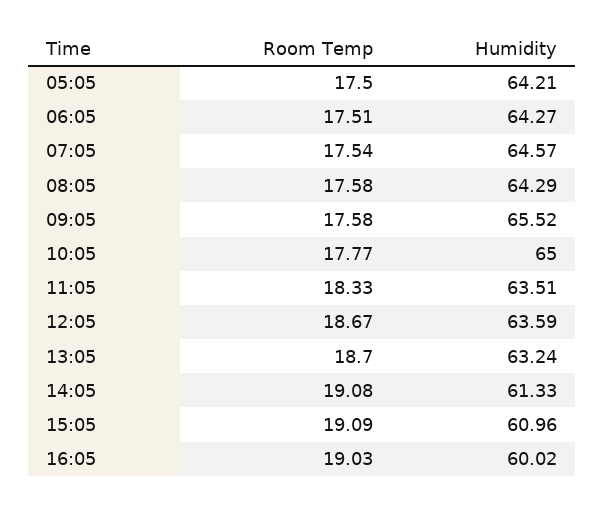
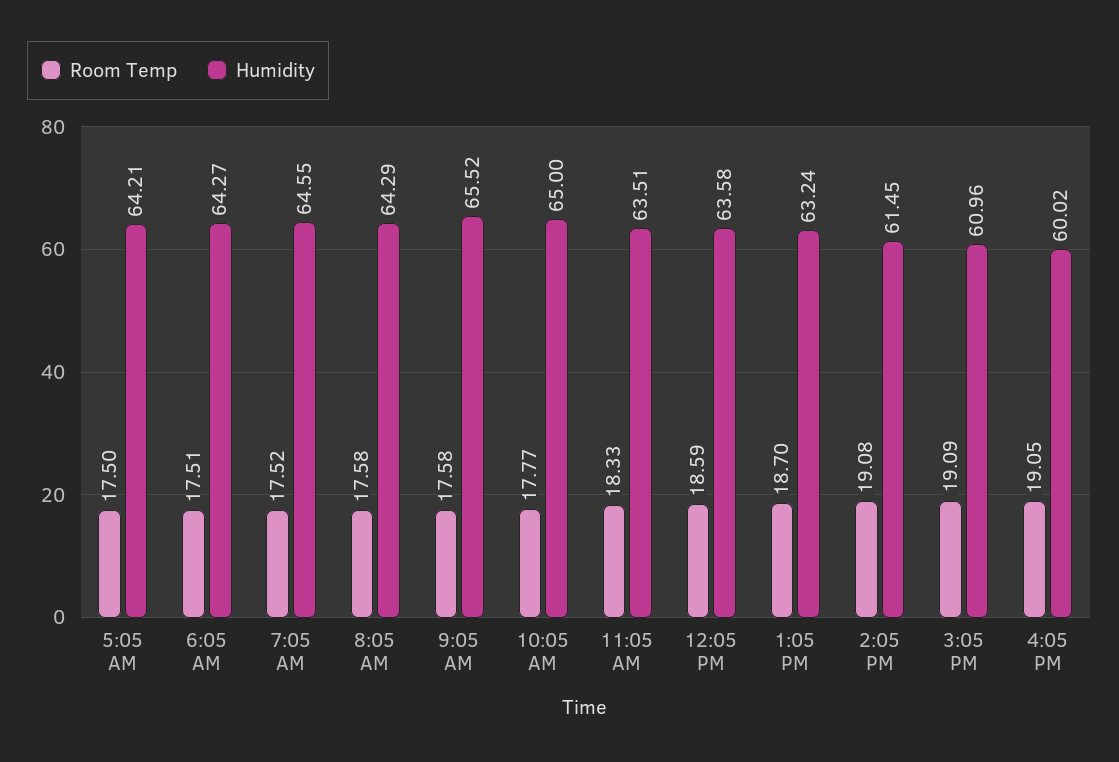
  {
    "Room Temp": {
      "05:05": 17.5,
      "06:05": 17.51,
-     "07:05": 17.54,
+     "07:05": 17.52,
      "08:05": 17.58,
      "09:05": 17.58,
      "10:05": 17.77,
      "11:05": 18.33,
-     "12:05": 18.67,
+     "12:05": 18.59,
      "13:05": 18.7,
      "14:05": 19.08,
      "15:05": 19.09,
-     "16:05": 19.03
+     "16:05": 19.05
    },
    "Humidity": {
      "05:05": 64.21,
      "06:05": 64.27,
-     "07:05": 64.57,
+     "07:05": 64.55,
      "08:05": 64.29,
      "09:05": 65.52,
      "10:05": 65,
      "11:05": 63.51,
-     "12:05": 63.59,
+     "12:05": 63.58,
      "13:05": 63.24,
-     "14:05": 61.33,
+     "14:05": 61.45,
      "15:05": 60.96,
      "16:05": 60.02
    }
  }

